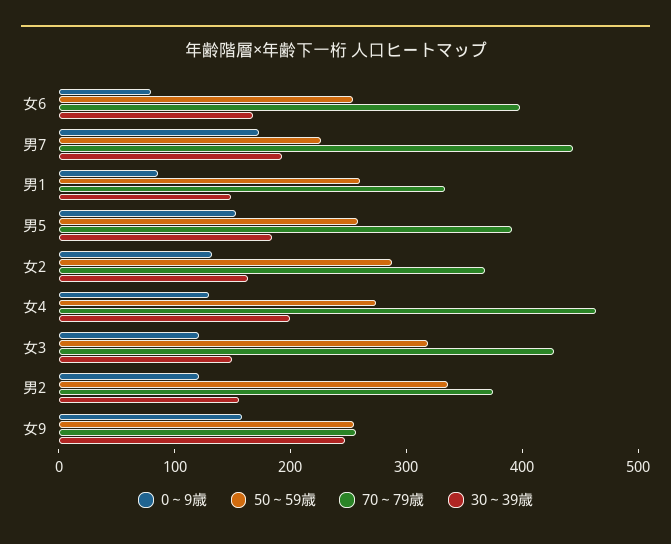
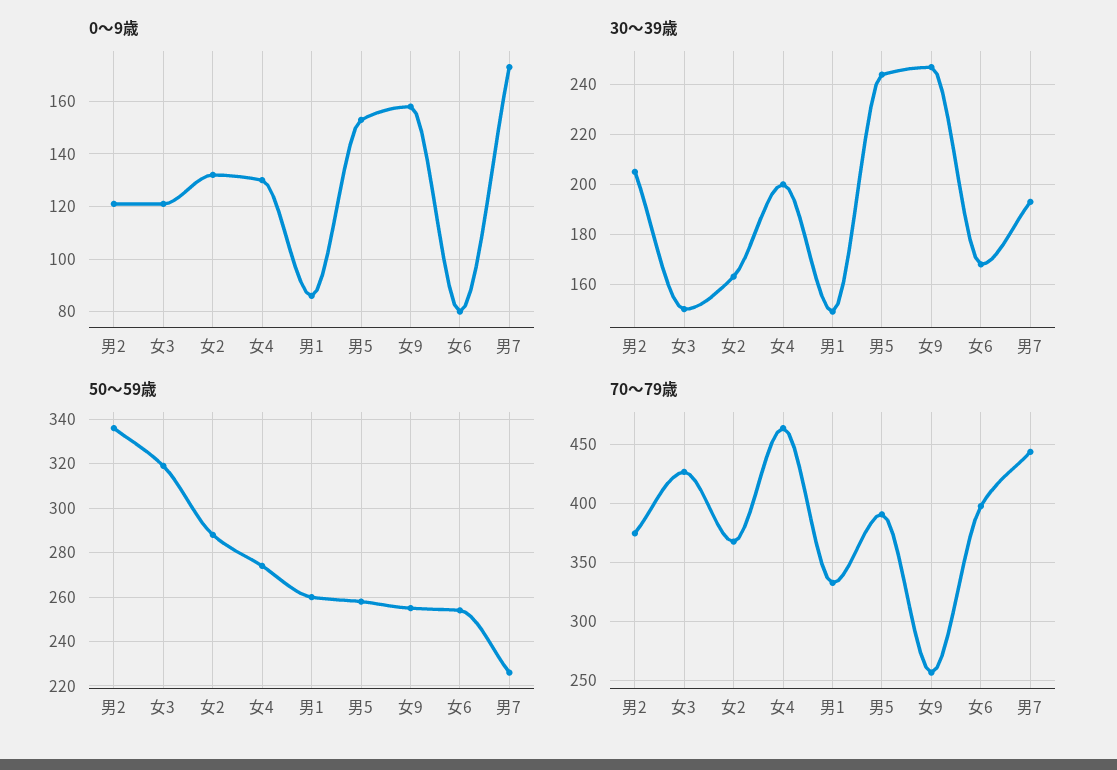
  {
    "0～9歳": {
      "女6": 80,
      "男7": 175,
      "男1": 85,
      "男5": 155,
      "女2": 130,
      "女4": 130,
      "女3": 120,
      "男2": 120,
      "女9": 160
    },
    "50～59歳": {
      "女6": 255,
      "男7": 225,
      "男1": 260,
      "男5": 260,
      "女2": 290,
      "女4": 275,
      "女3": 320,
      "男2": 335,
      "女9": 255
    },
    "70～79歳": {
      "女6": 400,
      "男7": 440,
      "男1": 330,
      "男5": 390,
      "女2": 370,
      "女4": 460,
      "女3": 430,
      "男2": 380,
      "女9": 260
    },
    "30～39歳": {
      "女6": 170,
      "男7": 195,
      "男1": 150,
-     "男5": 180,
+     "男5": 245,
      "女2": 165,
      "女4": 200,
      "女3": 150,
-     "男2": 160,
+     "男2": 205,
      "女9": 245
    }
  }

